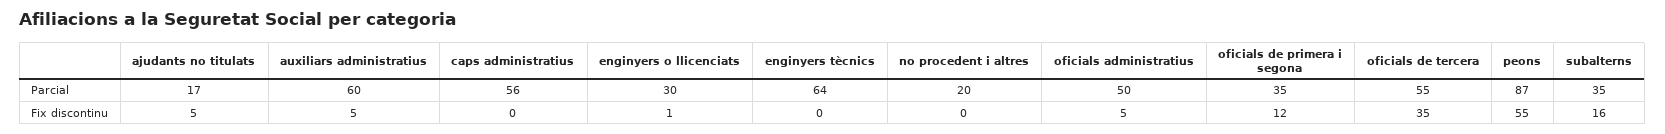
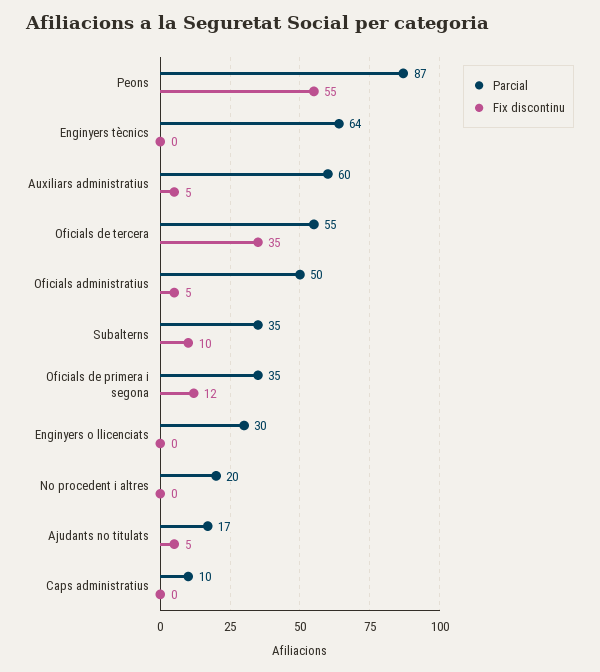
  {
    "Parcial": {
      "ajudants no titulats": 17,
      "auxiliars administratius": 60,
-     "caps administratius": 56,
+     "caps administratius": 10,
      "enginyers o llicenciats": 30,
      "enginyers tècnics": 64,
      "no procedent i altres": 20,
      "oficials administratius": 50,
      "oficials de primera i segona": 35,
      "oficials de tercera": 55,
      "peons": 87,
      "subalterns": 35
    },
    "Fix discontinu": {
      "ajudants no titulats": 5,
      "auxiliars administratius": 5,
      "caps administratius": 0,
-     "enginyers o llicenciats": 1,
+     "enginyers o llicenciats": 0,
      "enginyers tècnics": 0,
      "no procedent i altres": 0,
      "oficials administratius": 5,
      "oficials de primera i segona": 12,
      "oficials de tercera": 35,
      "peons": 55,
-     "subalterns": 16
+     "subalterns": 10
    }
  }

